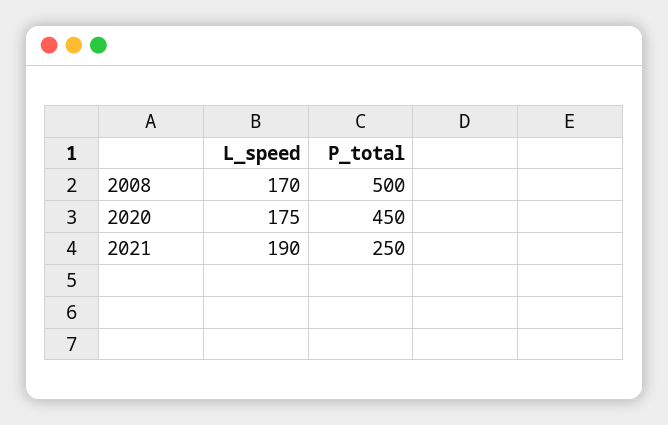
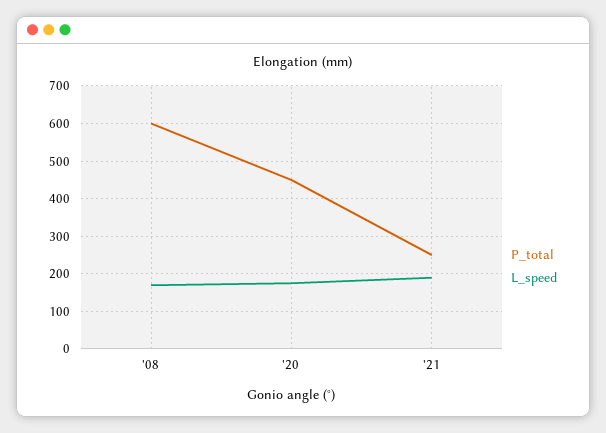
  {
    "L_speed": {
      "2008": 170,
      "2020": 175,
      "2021": 190
    },
    "P_total": {
-     "2008": 500,
+     "2008": 600,
      "2020": 450,
      "2021": 250
    }
  }

